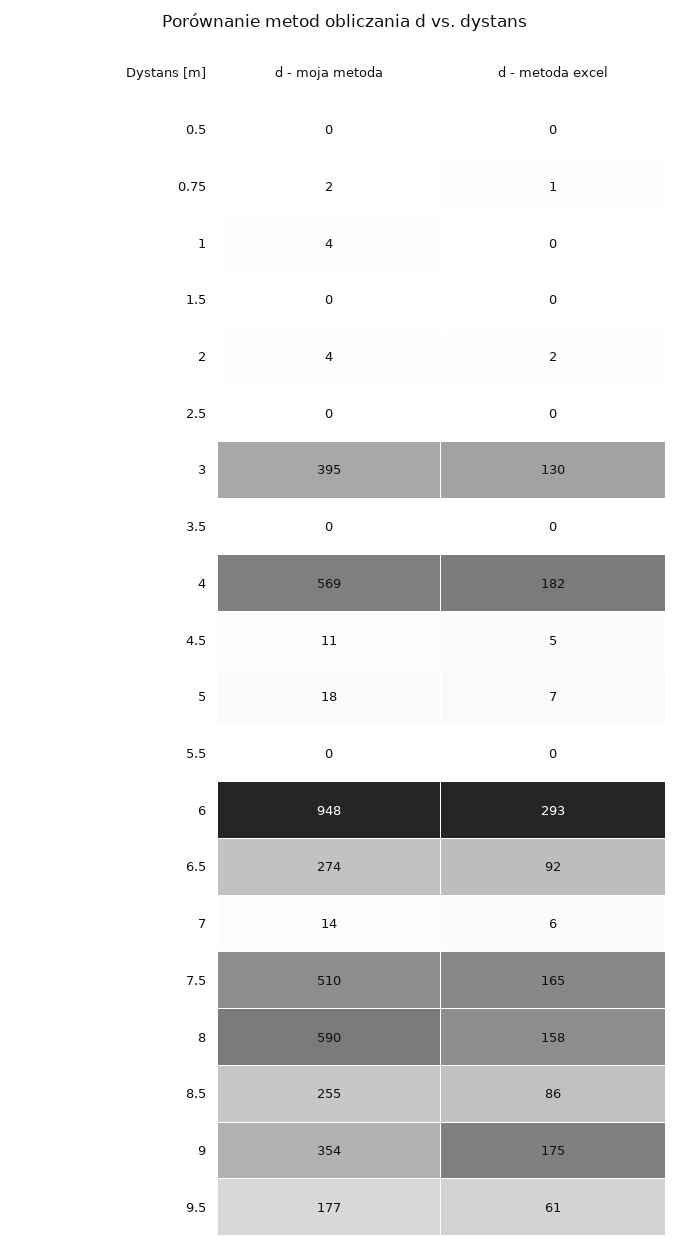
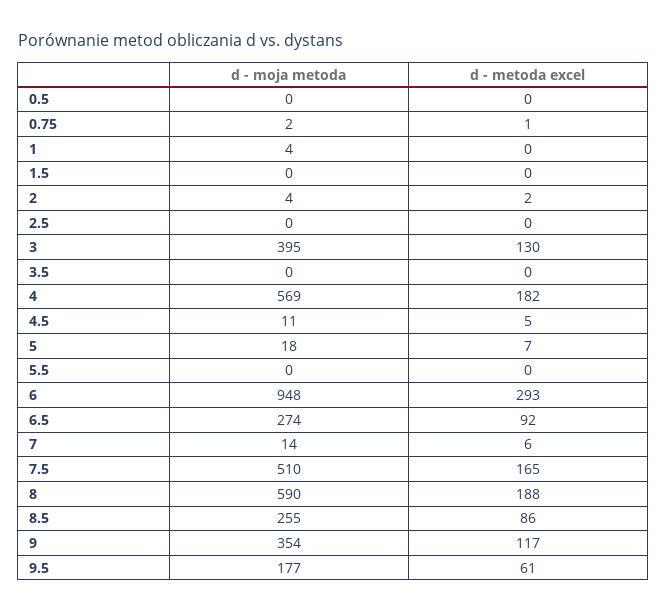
  {
    "d - moja metoda": {
      "0.5": 0,
      "0.75": 2,
      "1": 4,
      "1.5": 0,
      "2": 4,
      "2.5": 0,
      "3": 395,
      "3.5": 0,
      "4": 569,
      "4.5": 11,
      "5": 18,
      "5.5": 0,
      "6": 948,
      "6.5": 274,
      "7": 14,
      "7.5": 510,
      "8": 590,
      "8.5": 255,
      "9": 354,
      "9.5": 177
    },
    "d - metoda excel": {
      "0.5": 0,
      "0.75": 1,
      "1": 0,
      "1.5": 0,
      "2": 2,
      "2.5": 0,
      "3": 130,
      "3.5": 0,
      "4": 182,
      "4.5": 5,
      "5": 7,
      "5.5": 0,
      "6": 293,
      "6.5": 92,
      "7": 6,
      "7.5": 165,
-     "8": 158,
+     "8": 188,
      "8.5": 86,
-     "9": 175,
+     "9": 117,
      "9.5": 61
    }
  }

